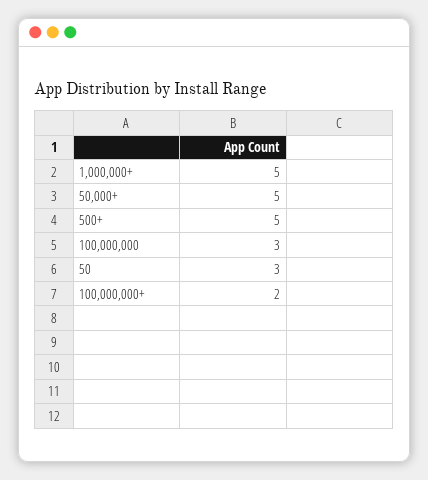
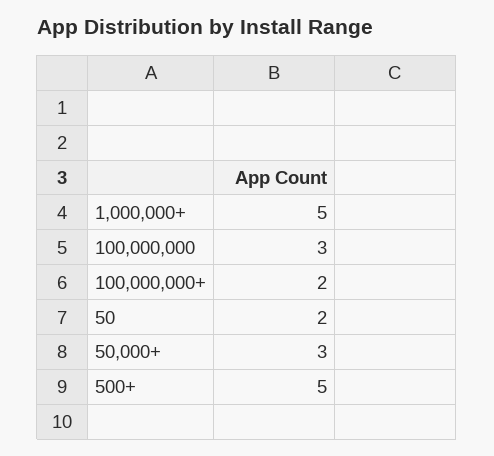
  {
    "1,000,000+": 5,
-   "50,000+": 5,
+   "50,000+": 3,
    "500+": 5,
    "100,000,000": 3,
-   "50": 3,
+   "50": 2,
    "100,000,000+": 2
  }

